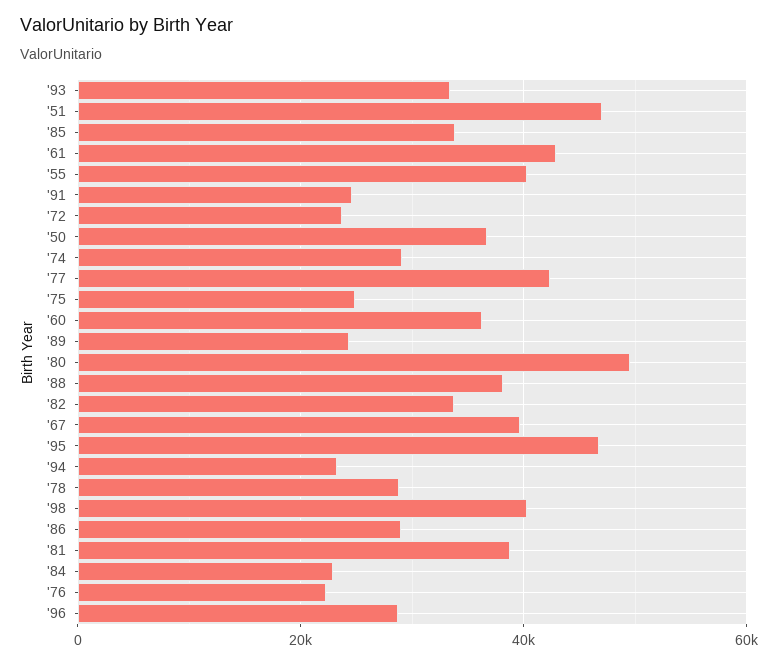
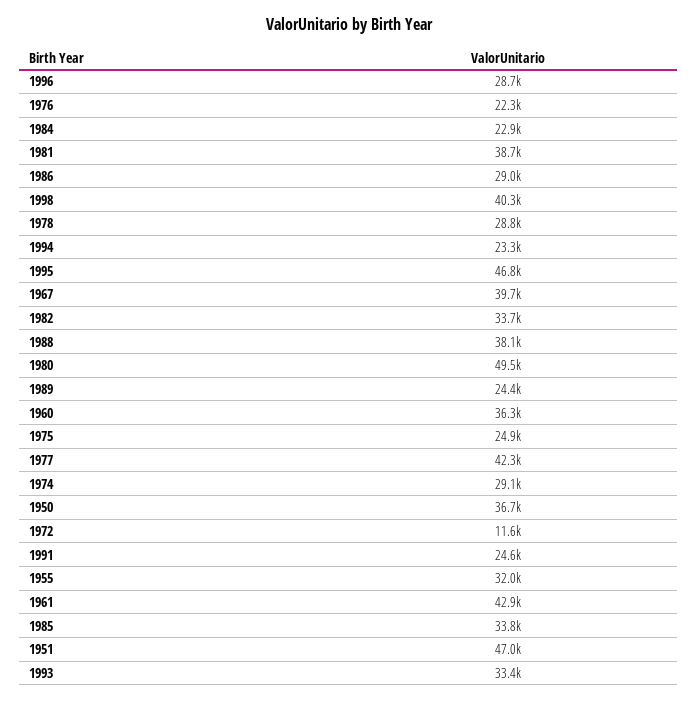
  {
    "'93": 33400,
    "'51": 47000,
    "'85": 33800,
    "'61": 42900,
-   "'55": 40000,
+   "'55": 32000,
    "'91": 24600,
-   "'72": 24000,
+   "'72": 11600,
    "'50": 36700,
    "'74": 29100,
    "'77": 42300,
    "'75": 24900,
    "'60": 36300,
    "'89": 24400,
    "'80": 49500,
    "'88": 38100,
    "'82": 33700,
    "'67": 39700,
    "'95": 46800,
    "'94": 23300,
    "'78": 28800,
    "'98": 40300,
    "'86": 29000,
    "'81": 38700,
    "'84": 22900,
    "'76": 22300,
    "'96": 28700
  }

